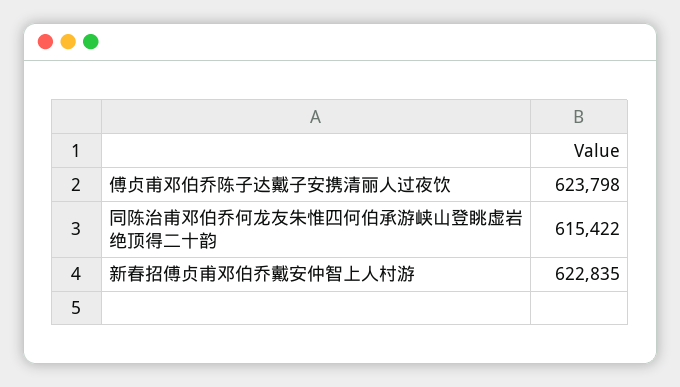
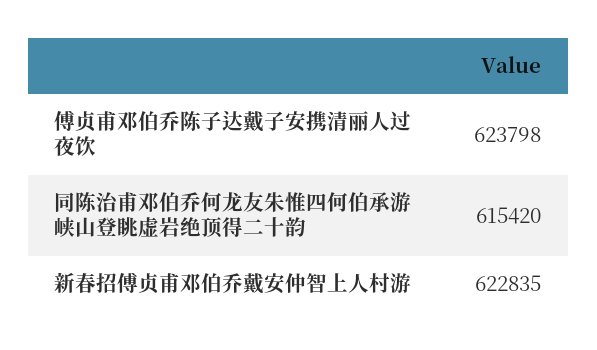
  {
    "傅贞甫邓伯乔陈子达戴子安携清丽人过夜饮": 623798,
-   "同陈治甫邓伯乔何龙友朱惟四何伯承游峡山登眺虚岩绝顶得二十韵": 615422,
+   "同陈治甫邓伯乔何龙友朱惟四何伯承游峡山登眺虚岩绝顶得二十韵": 615420,
    "新春招傅贞甫邓伯乔戴安仲智上人村游": 622835
  }

